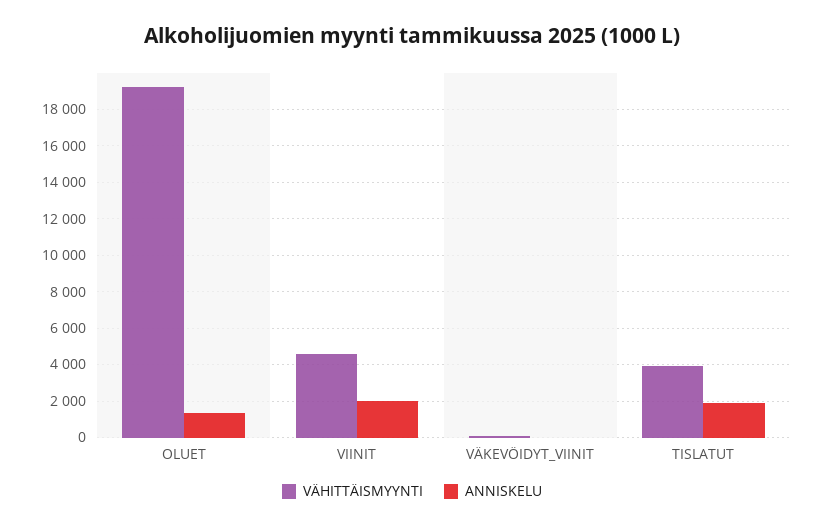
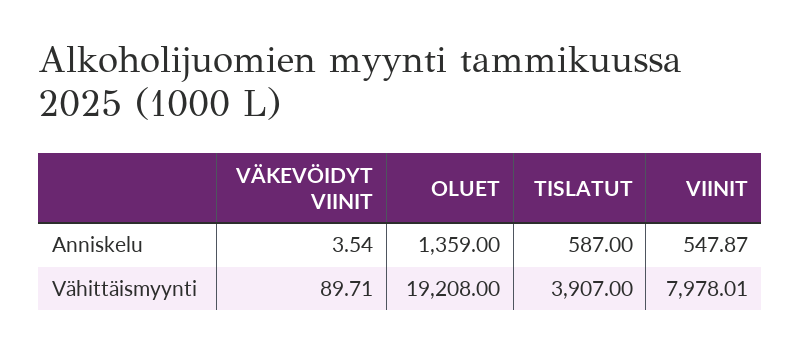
  {
    "VÄHITTÄISMYYNTI": {
      "OLUET": 19208,
-     "VIINIT": 4500,
+     "VIINIT": 7978.01,
      "VÄKEVÖIDYT_VIINIT": 89.71,
      "TISLATUT": 3907
    },
    "ANNISKELU": {
      "OLUET": 1359,
-     "VIINIT": 2000,
+     "VIINIT": 547.87,
      "VÄKEVÖIDYT_VIINIT": 3.54,
-     "TISLATUT": 2000
+     "TISLATUT": 587
    }
  }

